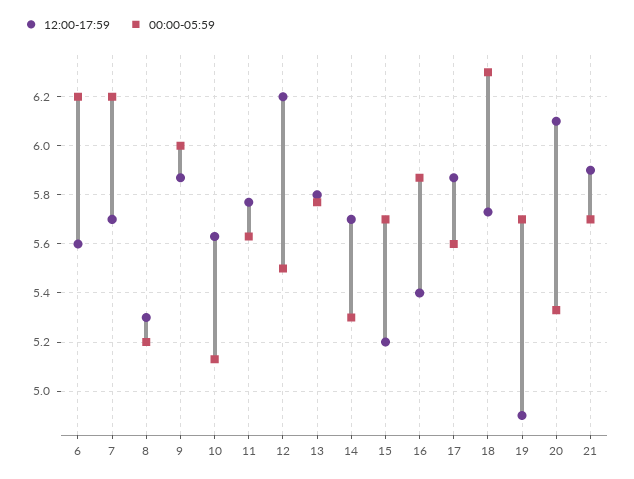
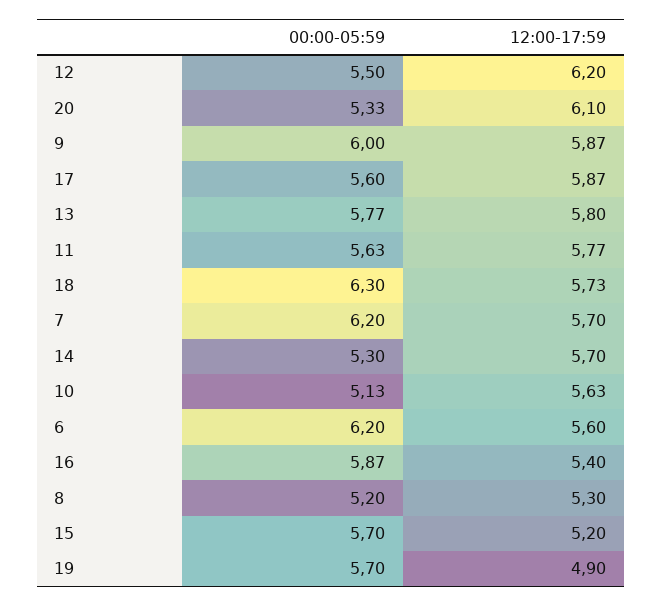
  {
    "12:00-17:59": {
      "6": 5.6,
      "7": 5.7,
      "8": 5.3,
      "9": 5.87,
      "10": 5.63,
      "11": 5.77,
      "12": 6.2,
      "13": 5.8,
      "14": 5.7,
      "15": 5.2,
      "16": 5.4,
      "17": 5.87,
      "18": 5.73,
      "19": 4.9,
-     "20": 6.1,
+     "20": 6.1
-     "21": 5.9
    },
    "00:00-05:59": {
      "6": 6.2,
      "7": 6.2,
      "8": 5.2,
      "9": 6,
      "10": 5.13,
      "11": 5.63,
      "12": 5.5,
      "13": 5.77,
      "14": 5.3,
      "15": 5.7,
      "16": 5.87,
      "17": 5.6,
      "18": 6.3,
      "19": 5.7,
-     "20": 5.33,
+     "20": 5.33
-     "21": 5.7
    }
  }

